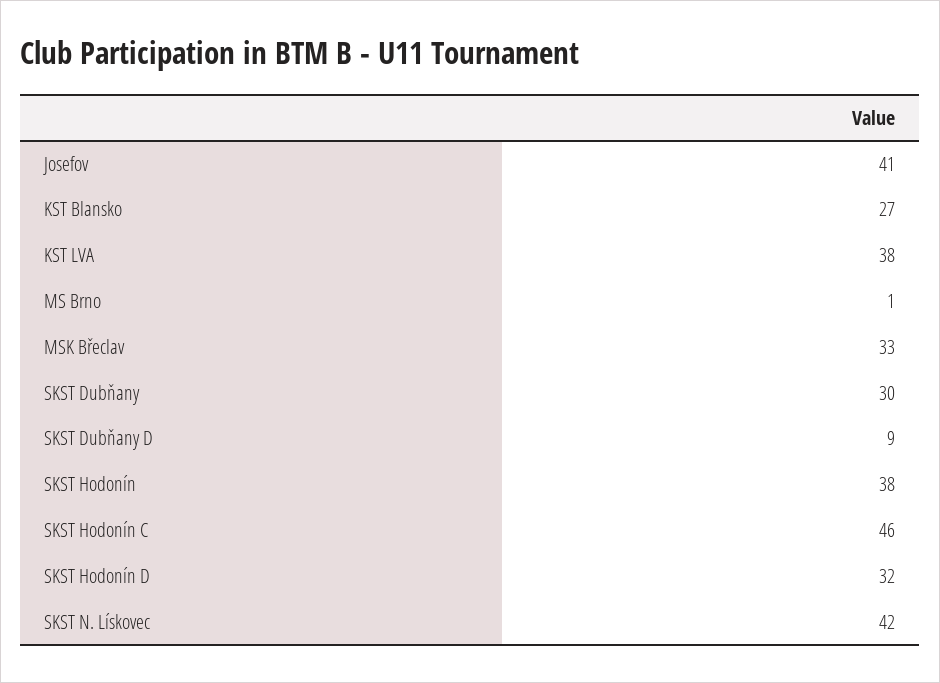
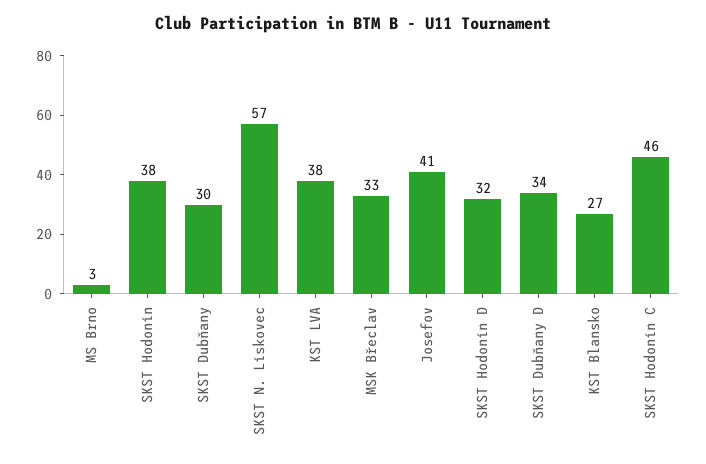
  {
    "Josefov": 41,
    "KST Blansko": 27,
    "KST LVA": 38,
-   "MS Brno": 1,
+   "MS Brno": 3,
    "MSK Břeclav": 33,
    "SKST Dubňany": 30,
-   "SKST Dubňany D": 9,
+   "SKST Dubňany D": 34,
    "SKST Hodonín": 38,
    "SKST Hodonín C": 46,
    "SKST Hodonín D": 32,
-   "SKST N. Lískovec": 42
+   "SKST N. Lískovec": 57
  }

